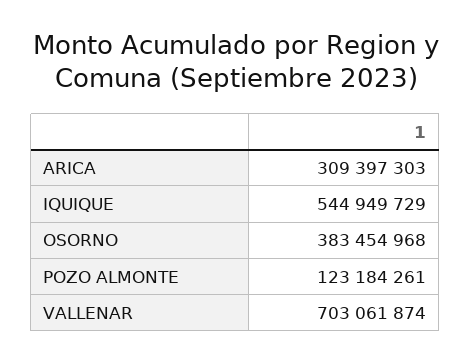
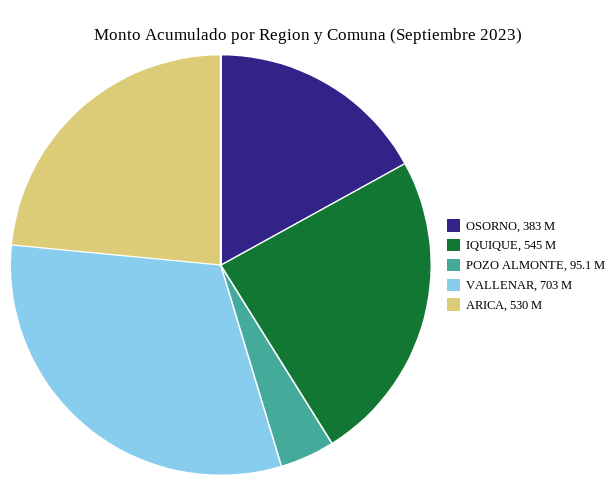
  {
-   "ARICA": 309397303,
+   "ARICA": 530000000,
    "IQUIQUE": 544949729,
    "OSORNO": 383454968,
-   "POZO ALMONTE": 123184261,
+   "POZO ALMONTE": 95100000,
    "VALLENAR": 703061874
  }

